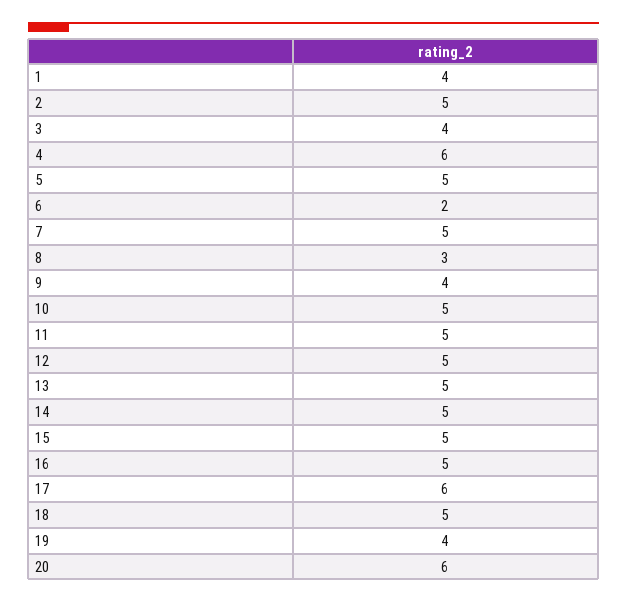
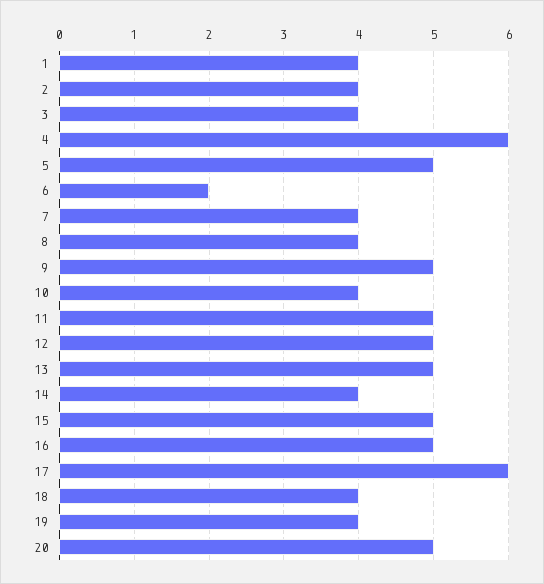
  {
    "1": 4,
-   "2": 5,
+   "2": 4,
    "3": 4,
    "4": 6,
    "5": 5,
    "6": 2,
-   "7": 5,
+   "7": 4,
-   "8": 3,
+   "8": 4,
-   "9": 4,
+   "9": 5,
-   "10": 5,
+   "10": 4,
    "11": 5,
    "12": 5,
    "13": 5,
-   "14": 5,
+   "14": 4,
    "15": 5,
    "16": 5,
    "17": 6,
-   "18": 5,
+   "18": 4,
    "19": 4,
-   "20": 6
+   "20": 5
  }

